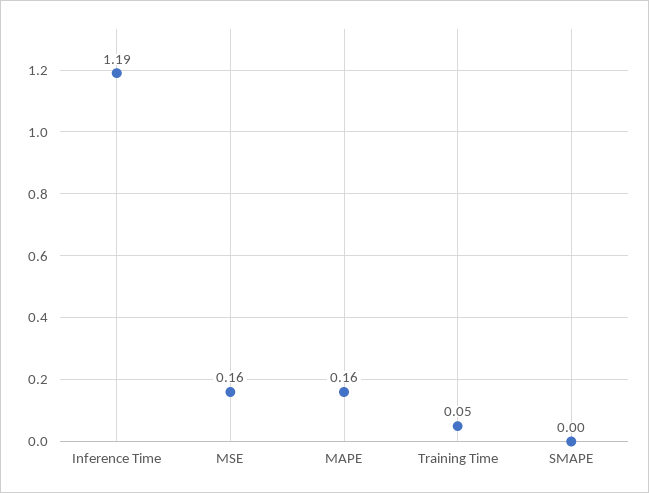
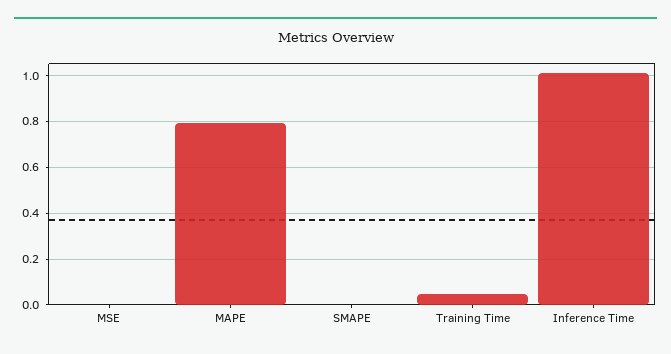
  {
-   "Inference Time": 1.19,
+   "Inference Time": 1,
-   "MSE": 0.16,
+   "MSE": 0,
-   "MAPE": 0.16,
+   "MAPE": 0.8,
    "Training Time": 0.05,
    "SMAPE": 0
  }

